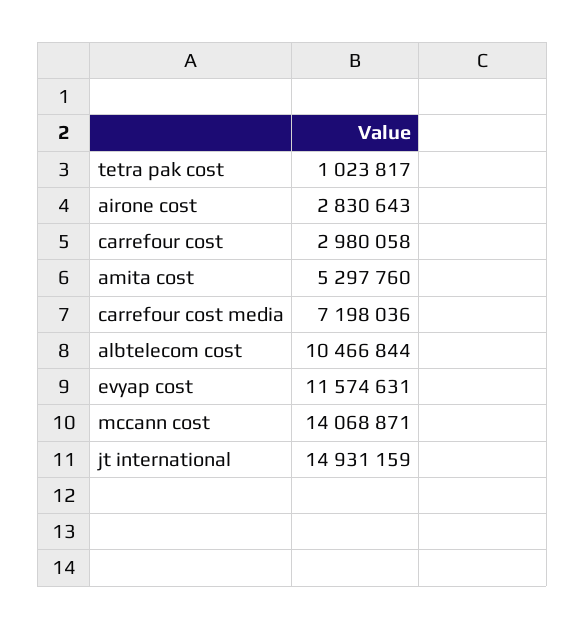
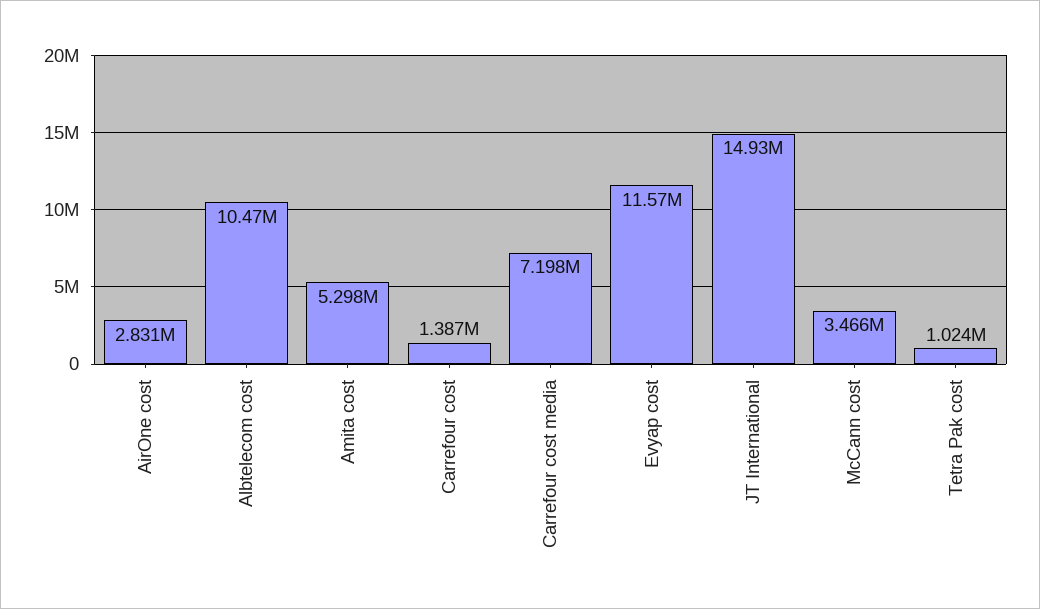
  {
    "tetra pak cost": 1023817,
    "airone cost": 2830643,
-   "carrefour cost": 2980058,
+   "carrefour cost": 1387000,
    "amita cost": 5297760,
    "carrefour cost media": 7198036,
    "albtelecom cost": 10466844,
    "evyap cost": 11574631,
-   "mccann cost": 14068871,
+   "mccann cost": 3466000,
    "jt international": 14931159
  }

